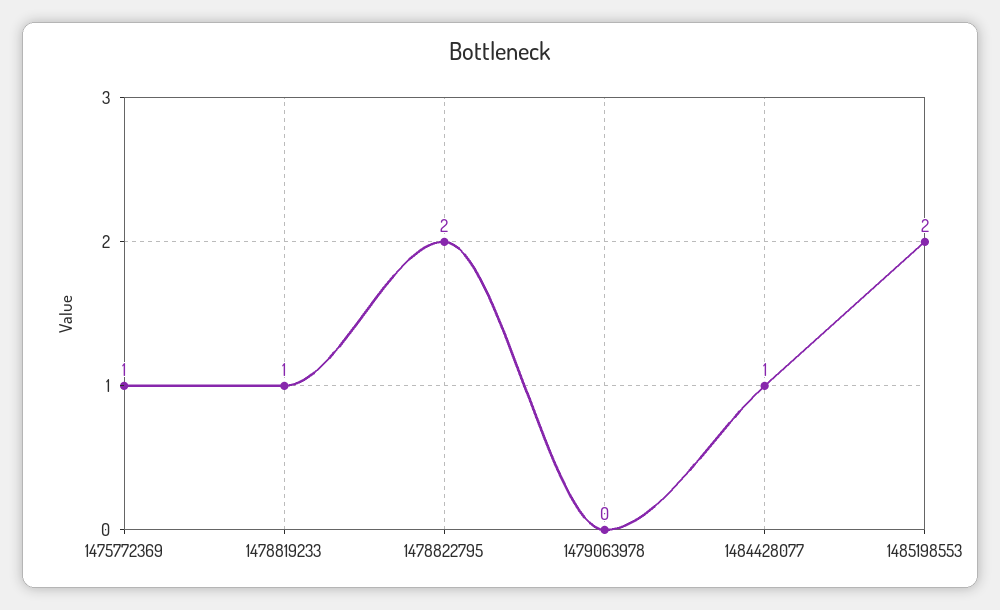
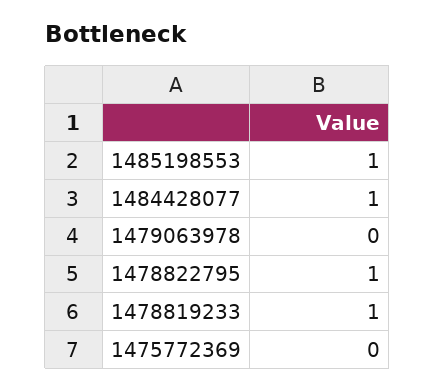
  {
-   "1475772369": 1,
+   "1475772369": 0,
    "1478819233": 1,
-   "1478822795": 2,
+   "1478822795": 1,
    "1479063978": 0,
    "1484428077": 1,
-   "1485198553": 2
+   "1485198553": 1
  }

